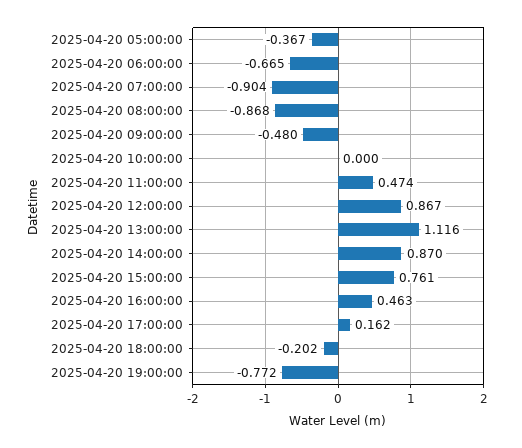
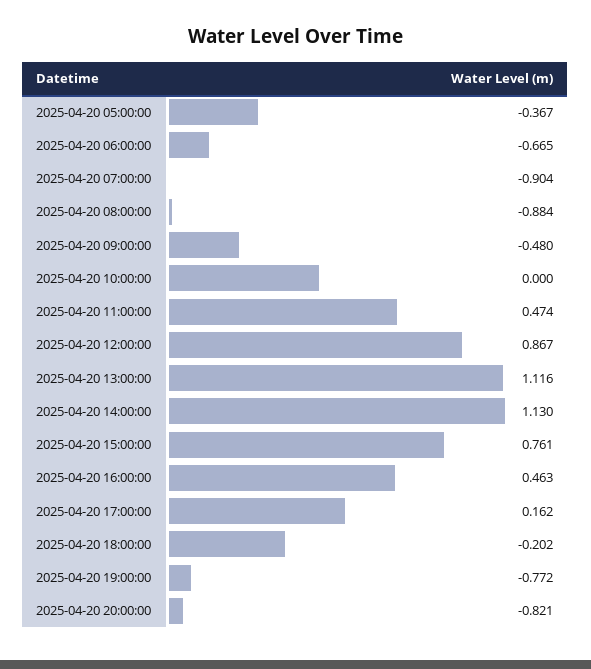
  {
    "2025-04-20 05:00:00": -0.367,
    "2025-04-20 06:00:00": -0.665,
    "2025-04-20 07:00:00": -0.904,
-   "2025-04-20 08:00:00": -0.868,
+   "2025-04-20 08:00:00": -0.884,
    "2025-04-20 09:00:00": -0.48,
    "2025-04-20 10:00:00": 0,
    "2025-04-20 11:00:00": 0.474,
    "2025-04-20 12:00:00": 0.867,
    "2025-04-20 13:00:00": 1.116,
-   "2025-04-20 14:00:00": 0.87,
+   "2025-04-20 14:00:00": 1.13,
    "2025-04-20 15:00:00": 0.761,
    "2025-04-20 16:00:00": 0.463,
    "2025-04-20 17:00:00": 0.162,
    "2025-04-20 18:00:00": -0.202,
-   "2025-04-20 19:00:00": -0.772
+   "2025-04-20 19:00:00": -0.772,
+   "2025-04-20 20:00:00": -0.821
  }

